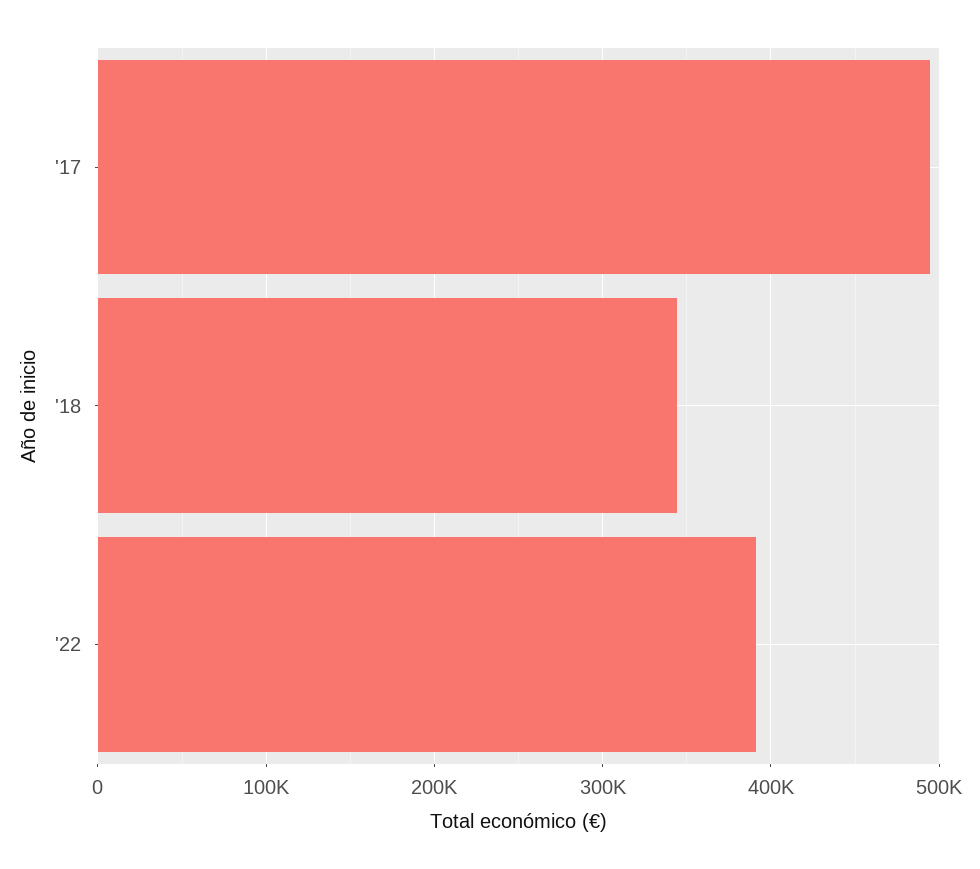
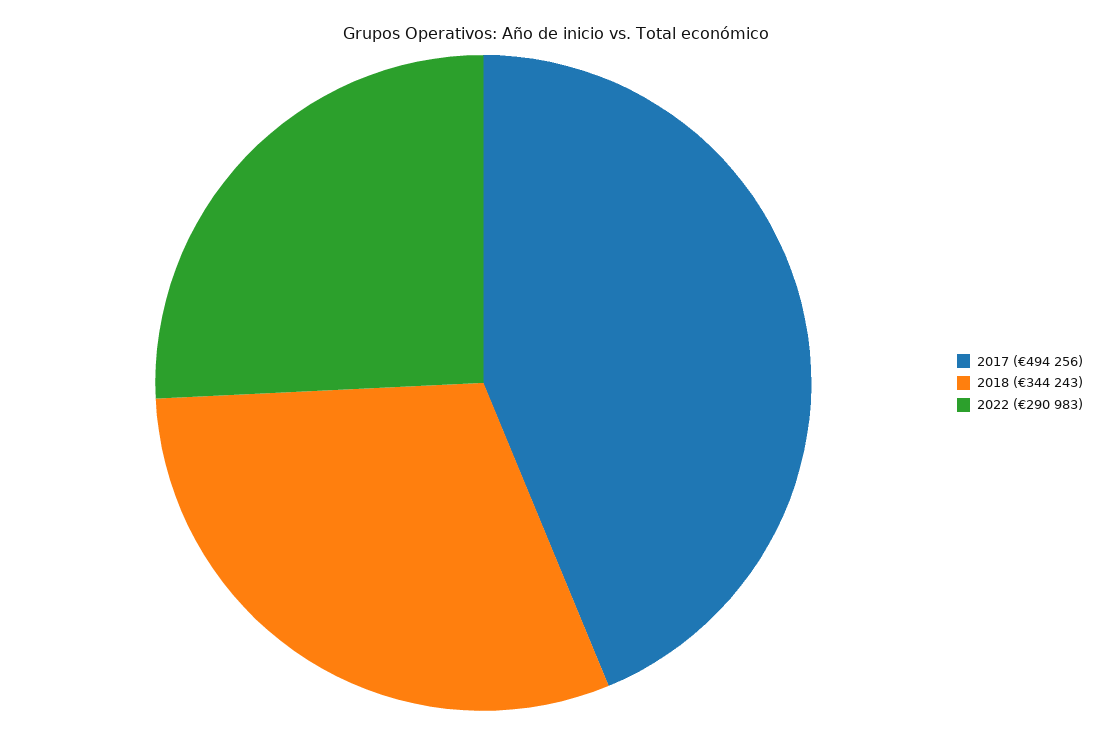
  {
    "'17": 494256,
    "'18": 344243,
-   "'22": 390000
+   "'22": 290983
  }

